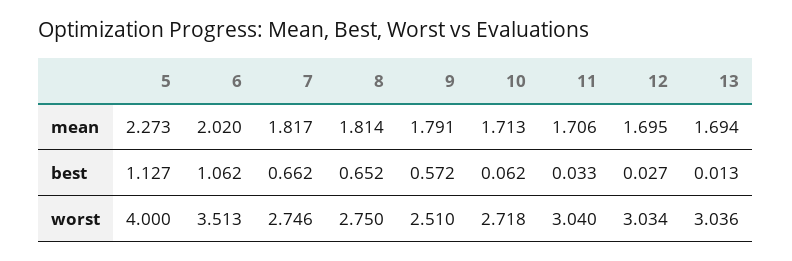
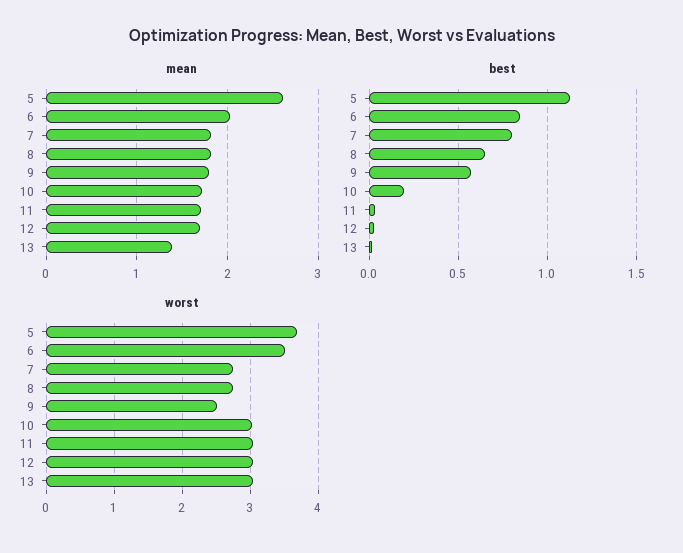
  {
    "mean": {
-     "5": 2.273,
+     "5": 2.6,
      "6": 2.02,
      "7": 1.817,
      "8": 1.814,
      "9": 1.791,
      "10": 1.713,
      "11": 1.706,
      "12": 1.695,
-     "13": 1.694
+     "13": 1.4
    },
    "best": {
      "5": 1.127,
-     "6": 1.062,
+     "6": 0.85,
-     "7": 0.662,
+     "7": 0.8,
      "8": 0.652,
      "9": 0.572,
-     "10": 0.062,
+     "10": 0.2,
      "11": 0.033,
      "12": 0.027,
      "13": 0.013
    },
    "worst": {
-     "5": 4,
+     "5": 3.7,
      "6": 3.513,
      "7": 2.746,
      "8": 2.75,
      "9": 2.51,
-     "10": 2.718,
+     "10": 3,
      "11": 3.04,
      "12": 3.034,
      "13": 3.036
    }
  }

